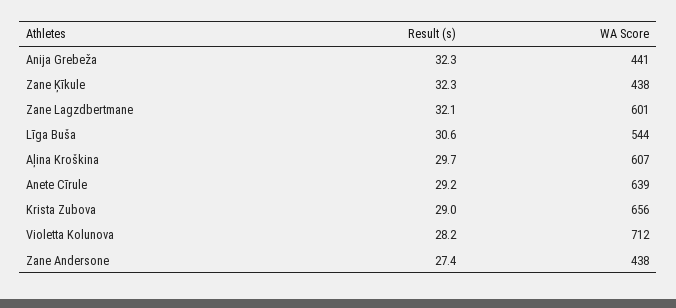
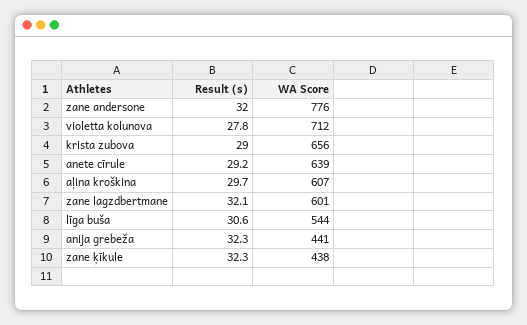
  {
    "Result (s)": {
      "Anija Grebeža": 32.3,
      "Zane Ķīkule": 32.3,
      "Zane Lagzdbertmane": 32.1,
      "Līga Buša": 30.6,
      "Aļina Kroškina": 29.7,
      "Anete Cīrule": 29.2,
      "Krista Zubova": 29,
-     "Violetta Kolunova": 28.2,
+     "Violetta Kolunova": 27.8,
-     "Zane Andersone": 27.4
+     "Zane Andersone": 32
    },
    "WA Score": {
      "Anija Grebeža": 441,
      "Zane Ķīkule": 438,
      "Zane Lagzdbertmane": 601,
      "Līga Buša": 544,
      "Aļina Kroškina": 607,
      "Anete Cīrule": 639,
      "Krista Zubova": 656,
      "Violetta Kolunova": 712,
-     "Zane Andersone": 438
+     "Zane Andersone": 776
    }
  }

